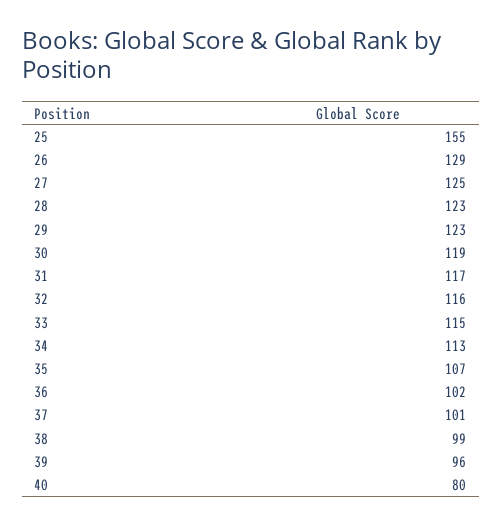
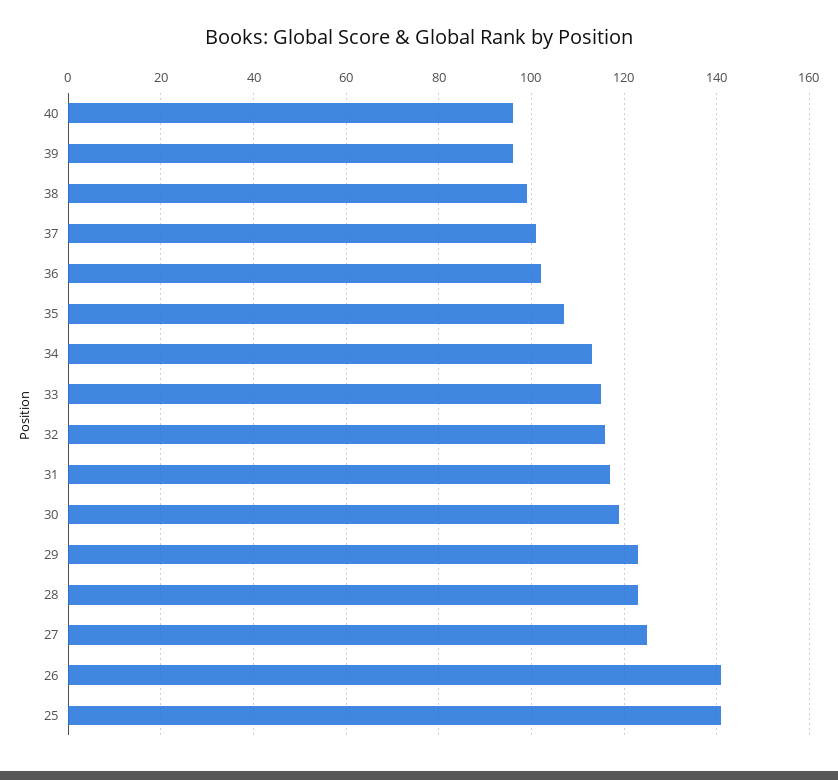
  {
-   "25": 155,
+   "25": 140,
-   "26": 129,
+   "26": 140,
    "27": 125,
    "28": 123,
    "29": 123,
    "30": 119,
    "31": 117,
    "32": 116,
    "33": 115,
    "34": 113,
    "35": 107,
    "36": 102,
    "37": 101,
    "38": 99,
    "39": 96,
-   "40": 80
+   "40": 95
  }

